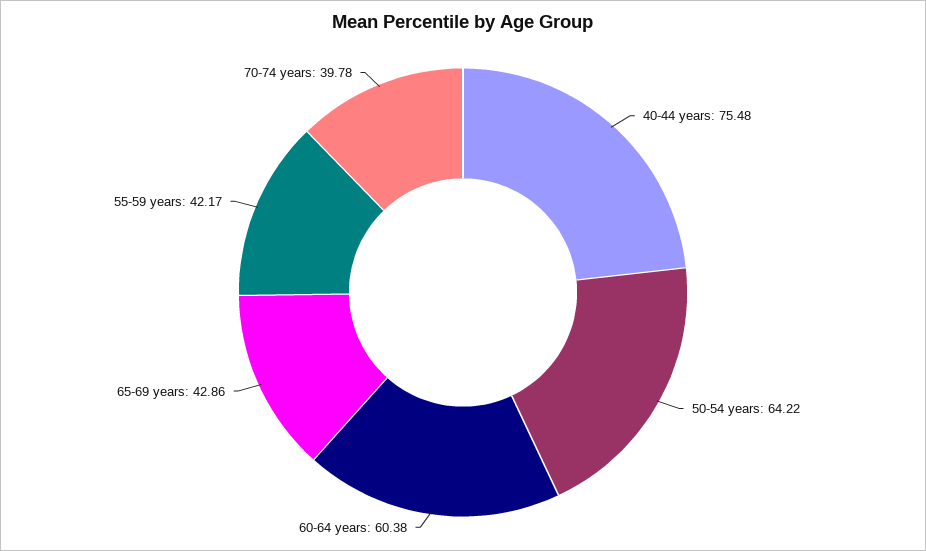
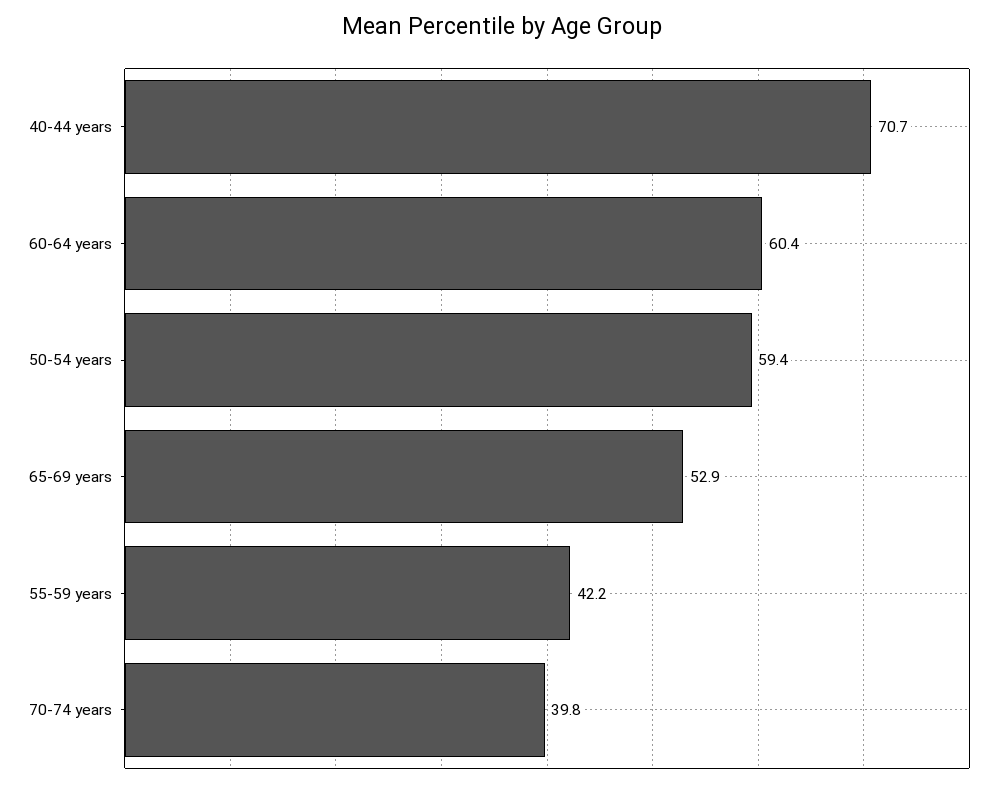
  {
-   "40-44 years": 75.48,
+   "40-44 years": 70.7,
-   "50-54 years": 64.22,
+   "50-54 years": 59.4,
    "60-64 years": 60.38,
-   "65-69 years": 42.86,
+   "65-69 years": 52.9,
    "55-59 years": 42.17,
    "70-74 years": 39.78
  }

